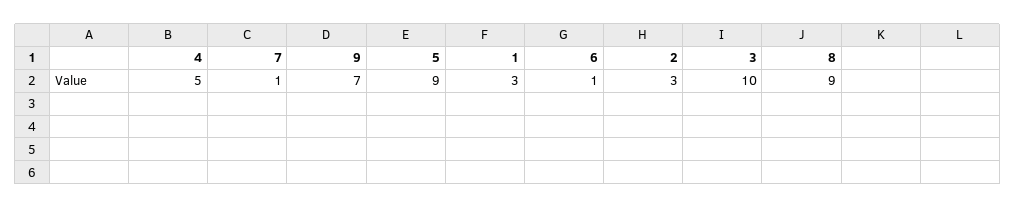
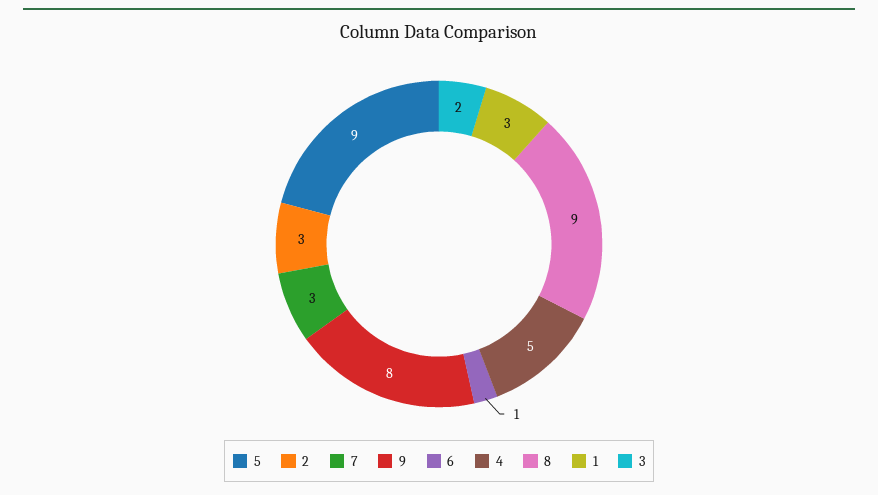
  {
    "4": 5,
-   "7": 1,
+   "7": 3,
-   "9": 7,
+   "9": 8,
    "5": 9,
    "1": 3,
    "6": 1,
    "2": 3,
-   "3": 10,
+   "3": 2,
    "8": 9
  }

